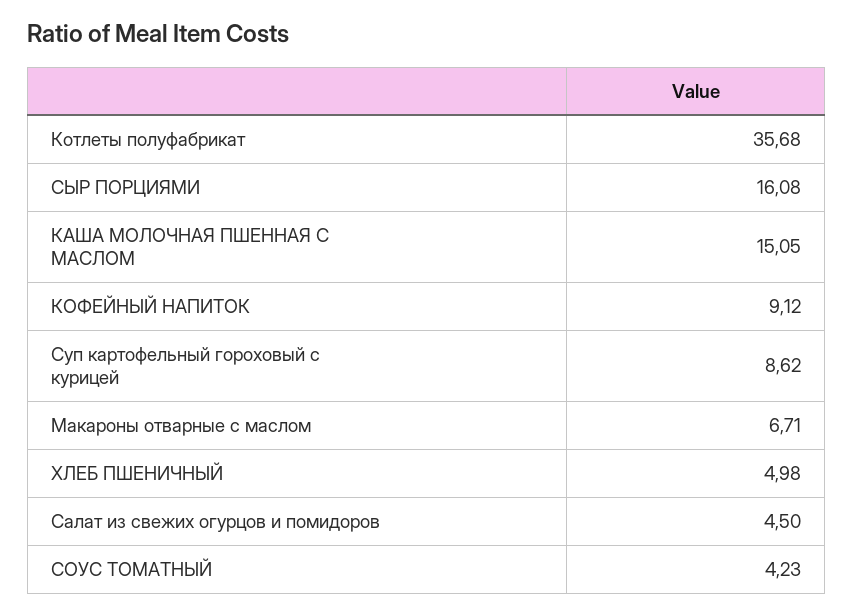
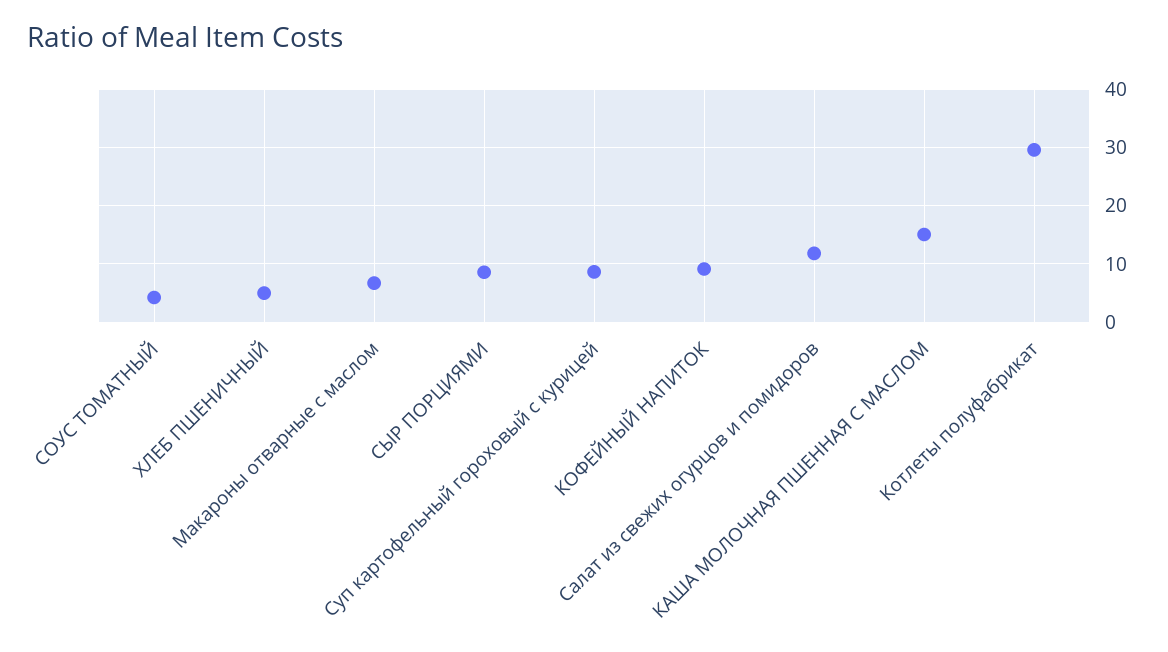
  {
-   "Котлеты полуфабрикат": 35.68,
+   "Котлеты полуфабрикат": 30,
-   "СЫР ПОРЦИЯМИ": 16.08,
+   "СЫР ПОРЦИЯМИ": 8,
    "КАША МОЛОЧНАЯ ПШЕННАЯ С МАСЛОМ": 15.05,
    "КОФЕЙНЫЙ НАПИТОК": 9.12,
    "Суп картофельный гороховый с курицей": 8.62,
    "Макароны отварные с маслом": 6.71,
    "ХЛЕБ ПШЕНИЧНЫЙ": 4.98,
-   "Салат из свежих огурцов и помидоров": 4.5,
+   "Салат из свежих огурцов и помидоров": 12,
    "СОУС ТОМАТНЫЙ": 4.23
  }

